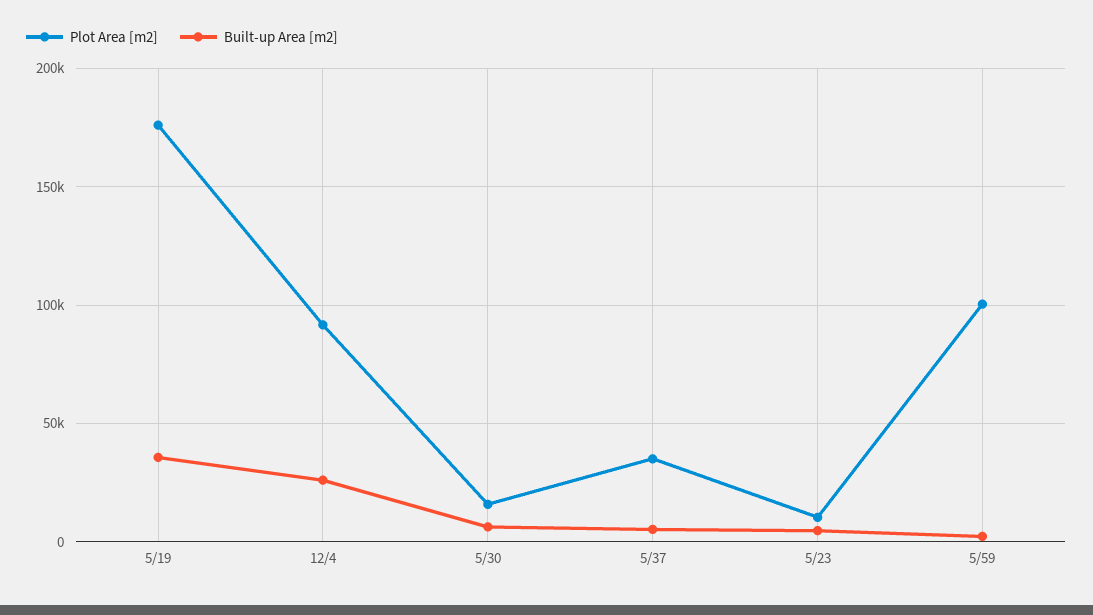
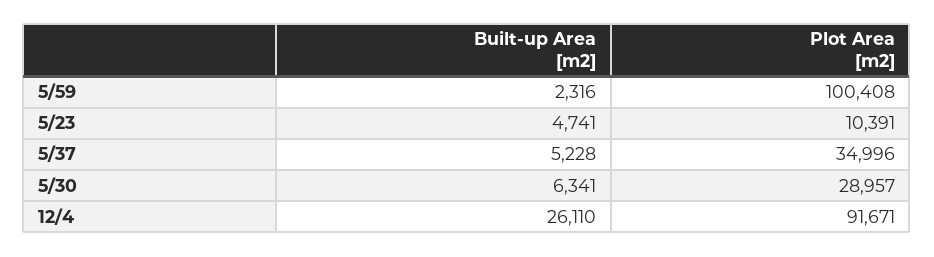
  {
    "Plot Area [m2]": {
-     "5/19": 175000,
      "12/4": 91671,
-     "5/30": 15000,
+     "5/30": 28957,
      "5/37": 34996,
      "5/23": 10391,
      "5/59": 100408
    },
    "Built-up Area [m2]": {
-     "5/19": 35000,
      "12/4": 26110,
      "5/30": 6341,
      "5/37": 5228,
      "5/23": 4741,
      "5/59": 2316
    }
  }

